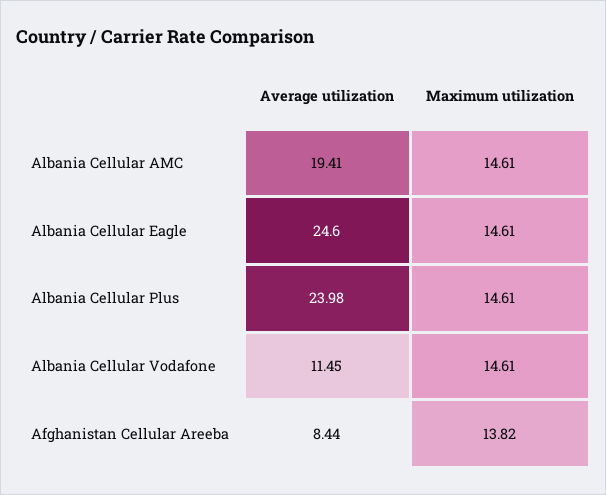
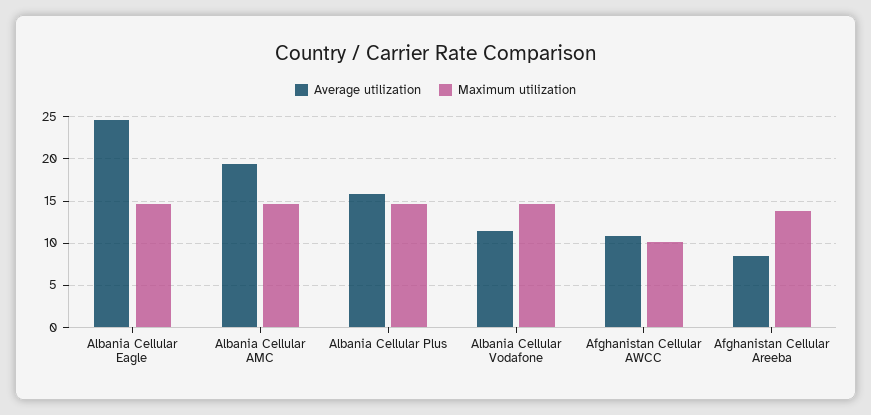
  {
    "Average utilization": {
      "Albania Cellular AMC": 19.41,
      "Albania Cellular Eagle": 24.6,
-     "Albania Cellular Plus": 23.98,
+     "Albania Cellular Plus": 16,
      "Albania Cellular Vodafone": 11.45,
-     "Afghanistan Cellular Areeba": 8.44
+     "Afghanistan Cellular Areeba": 8.44,
+     "Afghanistan Cellular AWCC": 11
    },
    "Maximum utilization": {
      "Albania Cellular AMC": 14.61,
      "Albania Cellular Eagle": 14.61,
      "Albania Cellular Plus": 14.61,
      "Albania Cellular Vodafone": 14.61,
-     "Afghanistan Cellular Areeba": 13.82
+     "Afghanistan Cellular Areeba": 13.82,
+     "Afghanistan Cellular AWCC": 10
    }
  }

